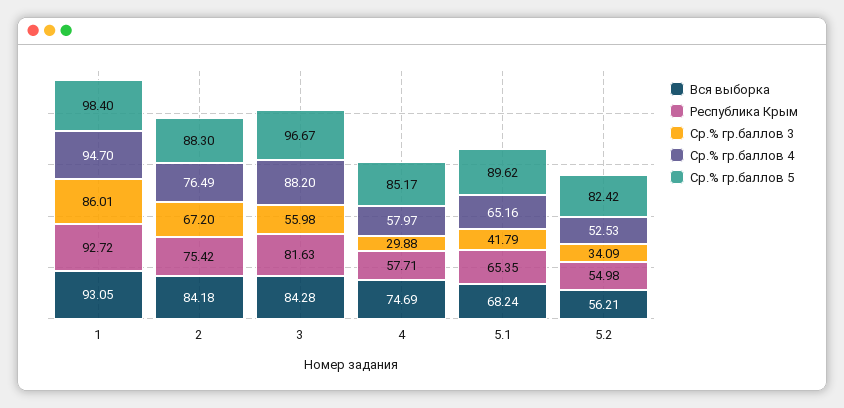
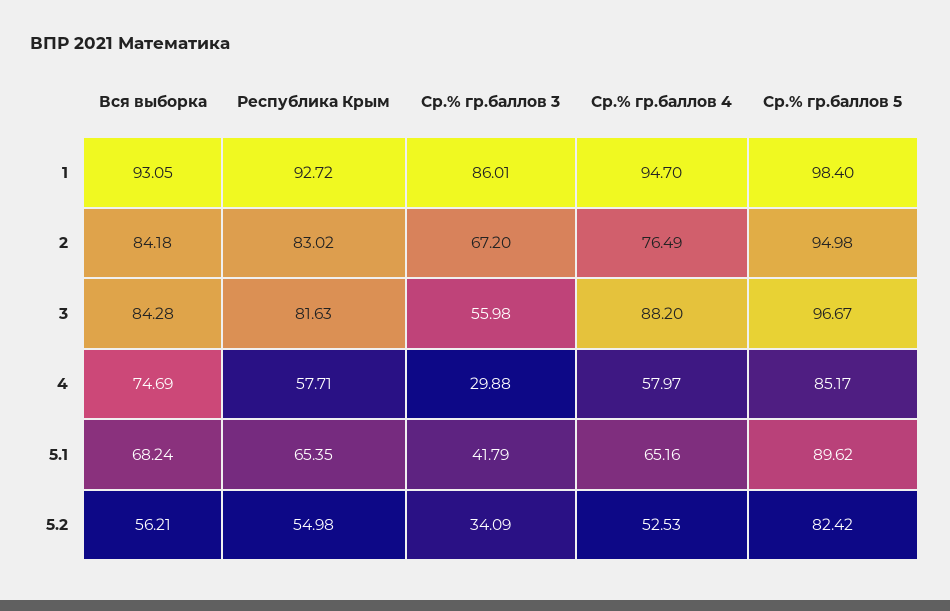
  {
    "Вся выборка": {
      "1": 93.05,
      "2": 84.18,
      "3": 84.28,
      "4": 74.69,
      "5.1": 68.24,
      "5.2": 56.21
    },
    "Республика Крым": {
      "1": 92.72,
-     "2": 75.42,
+     "2": 83.02,
      "3": 81.63,
      "4": 57.71,
      "5.1": 65.35,
      "5.2": 54.98
    },
    "Ср.% гр.баллов 3": {
      "1": 86.01,
      "2": 67.2,
      "3": 55.98,
      "4": 29.88,
      "5.1": 41.79,
      "5.2": 34.09
    },
    "Ср.% гр.баллов 4": {
      "1": 94.7,
      "2": 76.49,
      "3": 88.2,
      "4": 57.97,
      "5.1": 65.16,
      "5.2": 52.53
    },
    "Ср.% гр.баллов 5": {
      "1": 98.4,
-     "2": 88.3,
+     "2": 94.98,
      "3": 96.67,
      "4": 85.17,
      "5.1": 89.62,
      "5.2": 82.42
    }
  }

